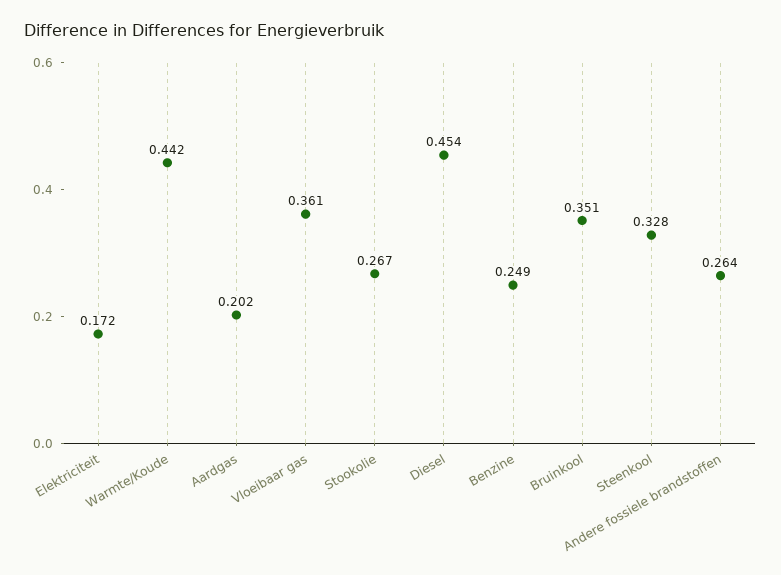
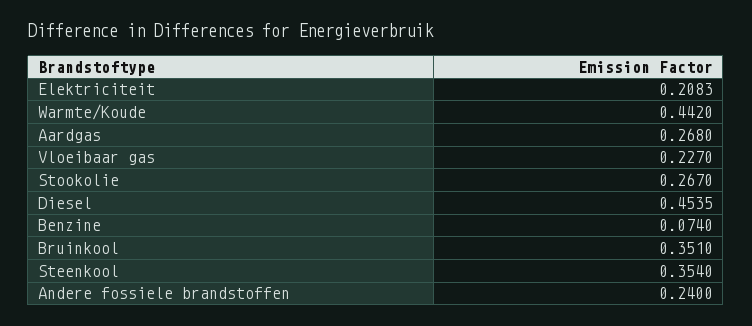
  {
-   "Elektriciteit": 0.172,
+   "Elektriciteit": 0.2083,
    "Warmte/Koude": 0.442,
-   "Aardgas": 0.202,
+   "Aardgas": 0.268,
-   "Vloeibaar gas": 0.361,
+   "Vloeibaar gas": 0.227,
    "Stookolie": 0.267,
    "Diesel": 0.4535,
-   "Benzine": 0.249,
+   "Benzine": 0.074,
    "Bruinkool": 0.351,
-   "Steenkool": 0.328,
+   "Steenkool": 0.354,
-   "Andere fossiele brandstoffen": 0.264
+   "Andere fossiele brandstoffen": 0.24
  }

